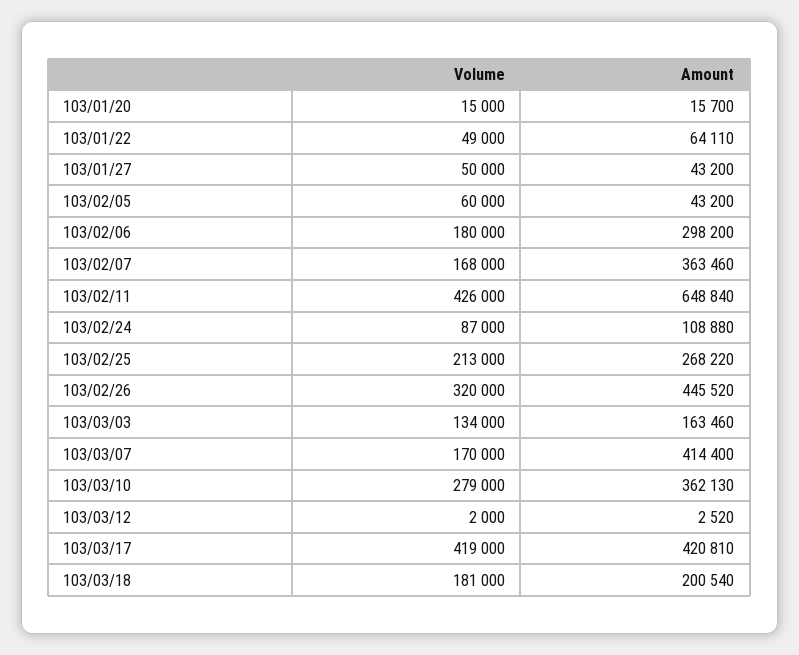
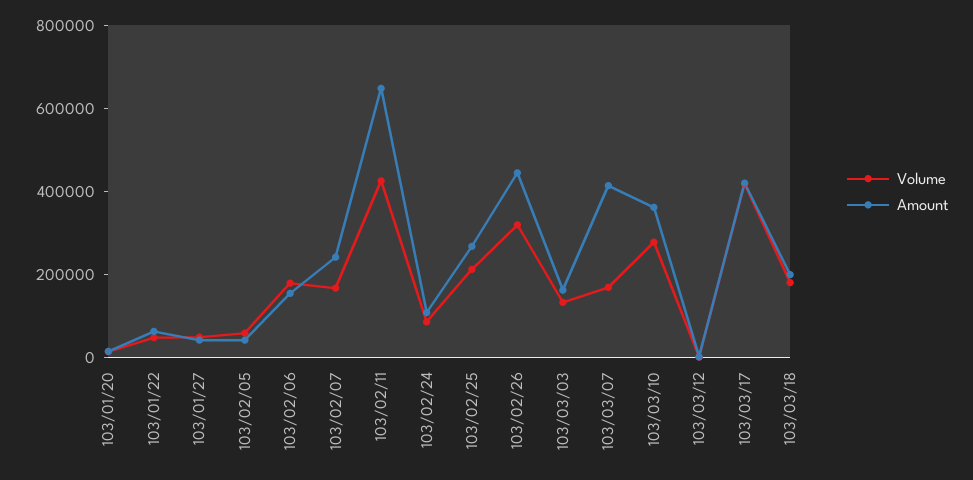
  {
    "Volume": {
      "103/01/20": 15000,
      "103/01/22": 49000,
      "103/01/27": 50000,
      "103/02/05": 60000,
      "103/02/06": 180000,
      "103/02/07": 168000,
      "103/02/11": 426000,
      "103/02/24": 87000,
      "103/02/25": 213000,
      "103/02/26": 320000,
      "103/03/03": 134000,
      "103/03/07": 170000,
      "103/03/10": 279000,
      "103/03/12": 2000,
      "103/03/17": 419000,
      "103/03/18": 181000
    },
    "Amount": {
      "103/01/20": 15700,
      "103/01/22": 64110,
      "103/01/27": 43200,
      "103/02/05": 43200,
-     "103/02/06": 298200,
+     "103/02/06": 150000,
-     "103/02/07": 363460,
+     "103/02/07": 250000,
      "103/02/11": 648840,
      "103/02/24": 108880,
      "103/02/25": 268220,
      "103/02/26": 445520,
      "103/03/03": 163460,
      "103/03/07": 414400,
      "103/03/10": 362130,
      "103/03/12": 2520,
      "103/03/17": 420810,
      "103/03/18": 200540
    }
  }

